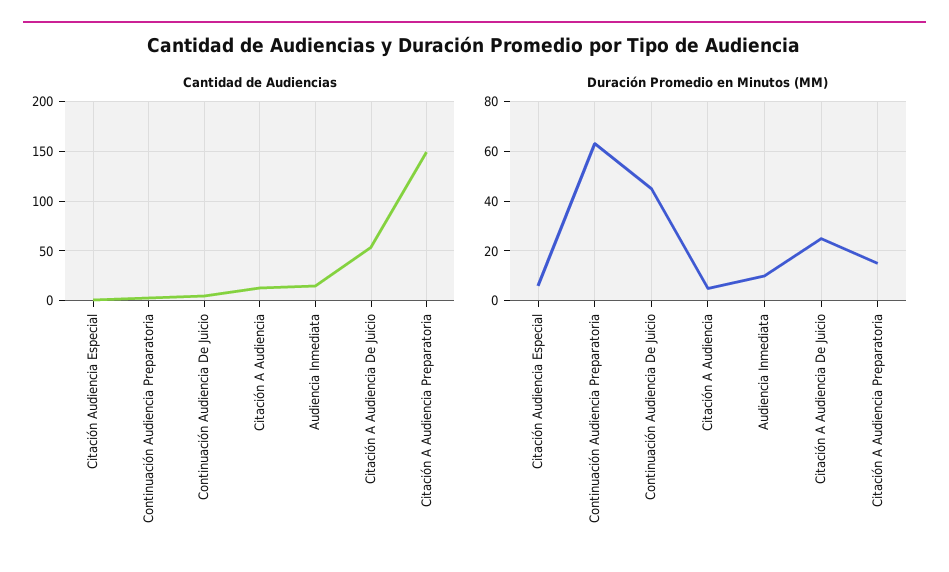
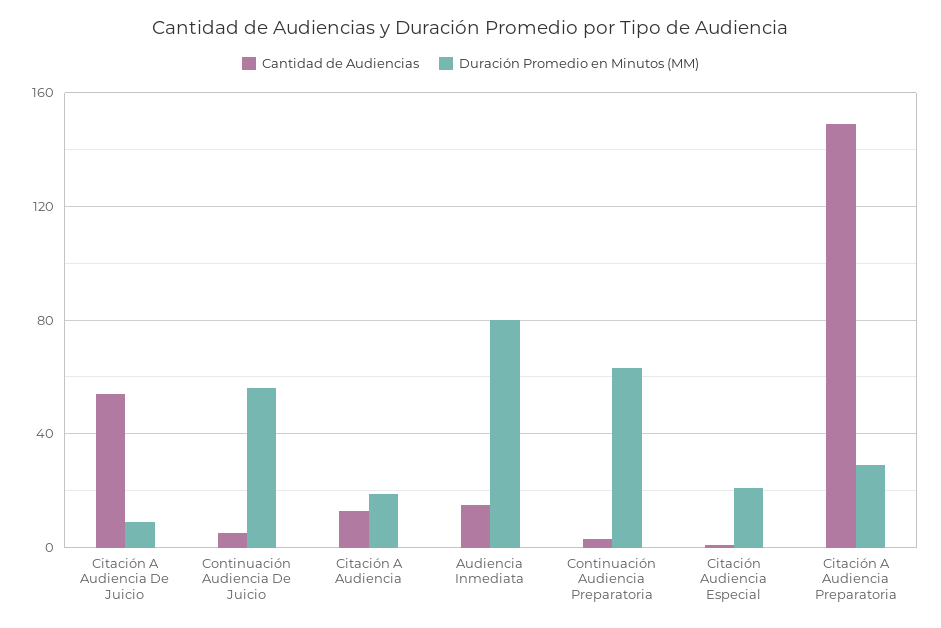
  {
    "Cantidad de Audiencias": {
      "Citación Audiencia Especial": 0,
      "Continuación Audiencia Preparatoria": 5,
      "Continuación Audiencia De Juicio": 5,
      "Citación A Audiencia": 15,
      "Audiencia Inmediata": 15,
      "Citación A Audiencia De Juicio": 55,
      "Citación A Audiencia Preparatoria": 150
    },
    "Duración Promedio en Minutos (MM)": {
-     "Citación Audiencia Especial": 5,
+     "Citación Audiencia Especial": 20,
      "Continuación Audiencia Preparatoria": 65,
-     "Continuación Audiencia De Juicio": 45,
+     "Continuación Audiencia De Juicio": 55,
-     "Citación A Audiencia": 5,
+     "Citación A Audiencia": 20,
-     "Audiencia Inmediata": 10,
+     "Audiencia Inmediata": 80,
-     "Citación A Audiencia De Juicio": 25,
+     "Citación A Audiencia De Juicio": 10,
-     "Citación A Audiencia Preparatoria": 15
+     "Citación A Audiencia Preparatoria": 30
    }
  }

